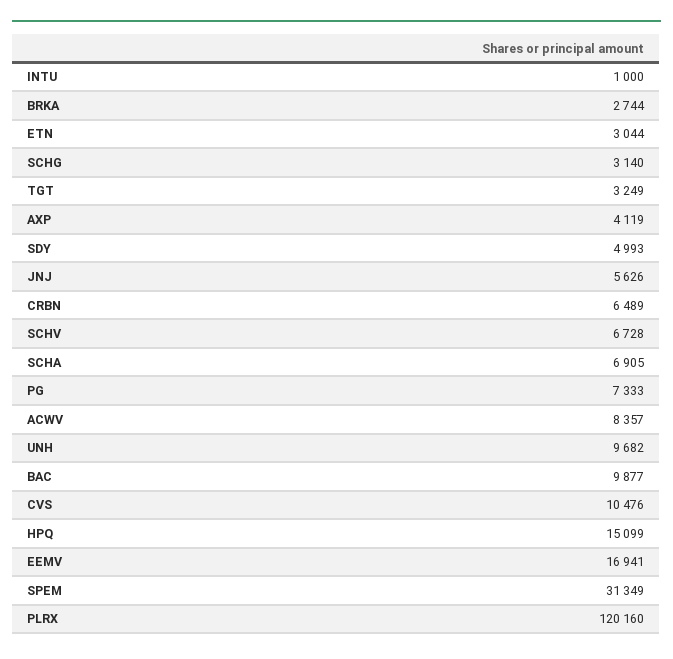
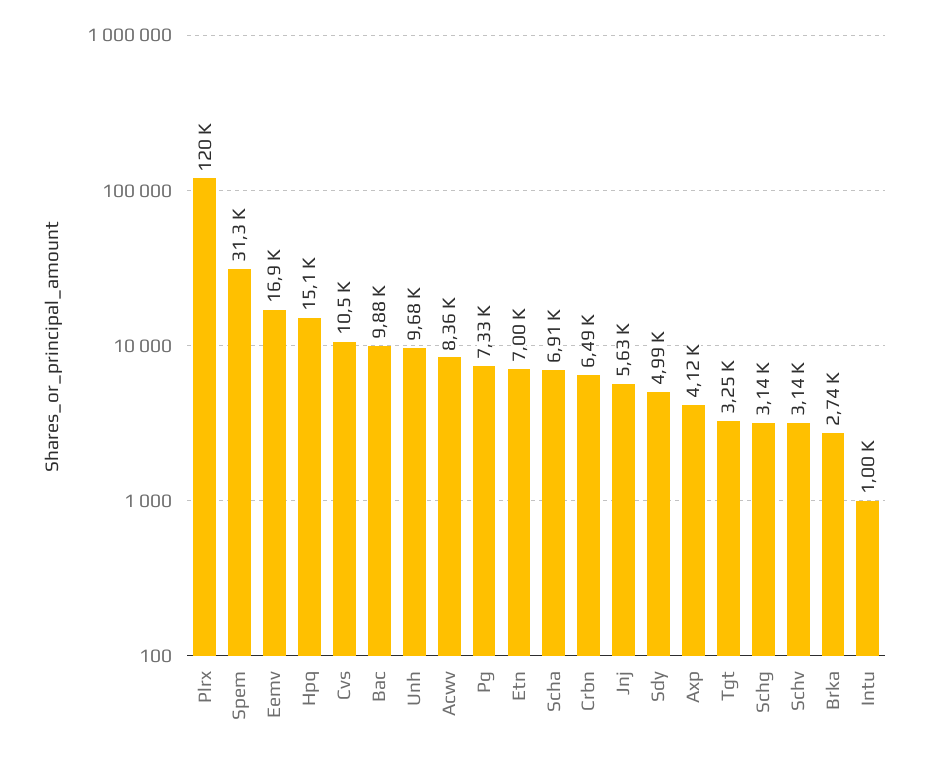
  {
    "INTU": 1000,
    "BRKA": 2744,
-   "ETN": 3044,
+   "ETN": 7000,
    "SCHG": 3140,
    "TGT": 3249,
    "AXP": 4119,
    "SDY": 4993,
    "JNJ": 5626,
    "CRBN": 6489,
-   "SCHV": 6728,
+   "SCHV": 3140,
    "SCHA": 6905,
    "PG": 7333,
    "ACWV": 8357,
    "UNH": 9682,
    "BAC": 9877,
    "CVS": 10476,
    "HPQ": 15099,
    "EEMV": 16941,
    "SPEM": 31349,
    "PLRX": 120160
  }

